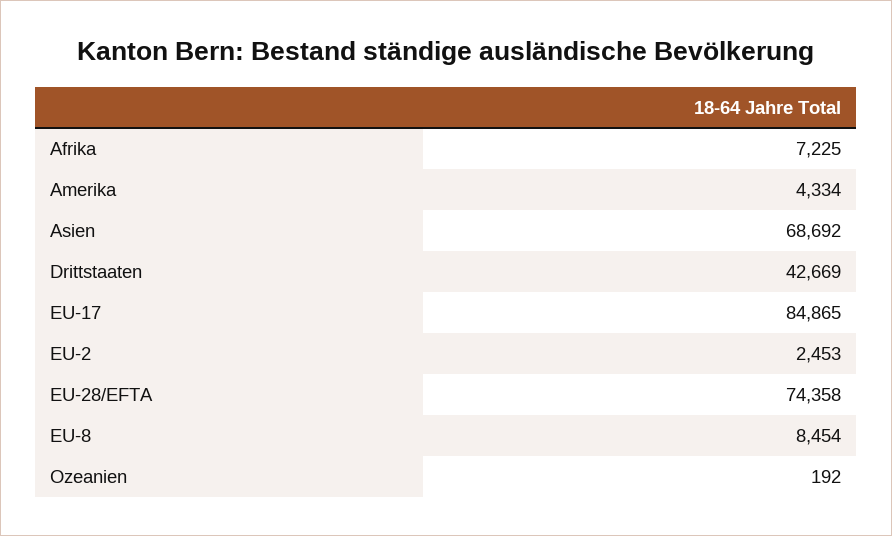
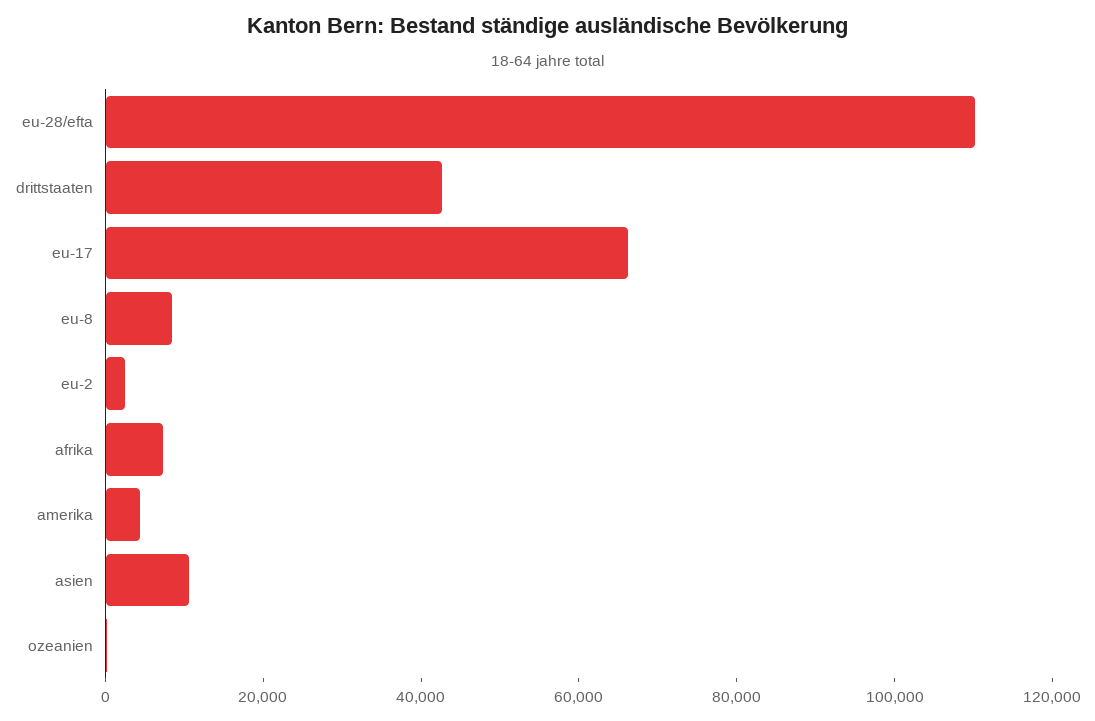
  {
    "Afrika": 7225,
    "Amerika": 4334,
-   "Asien": 68692,
+   "Asien": 10000,
    "Drittstaaten": 42669,
-   "EU-17": 84865,
+   "EU-17": 65000,
    "EU-2": 2453,
-   "EU-28/EFTA": 74358,
+   "EU-28/EFTA": 110000,
    "EU-8": 8454,
    "Ozeanien": 192
  }

